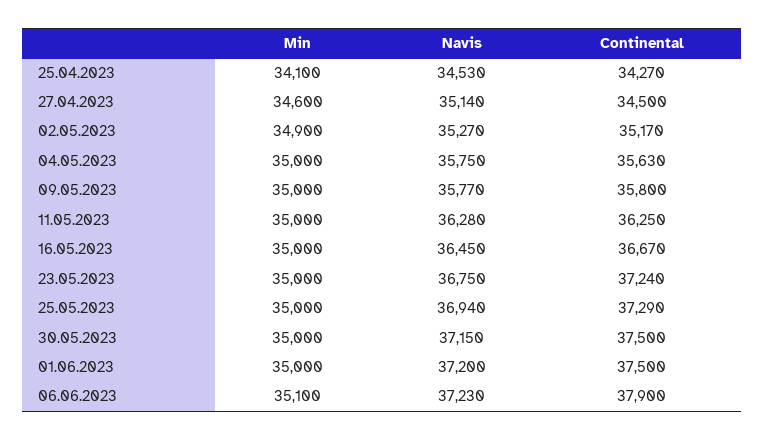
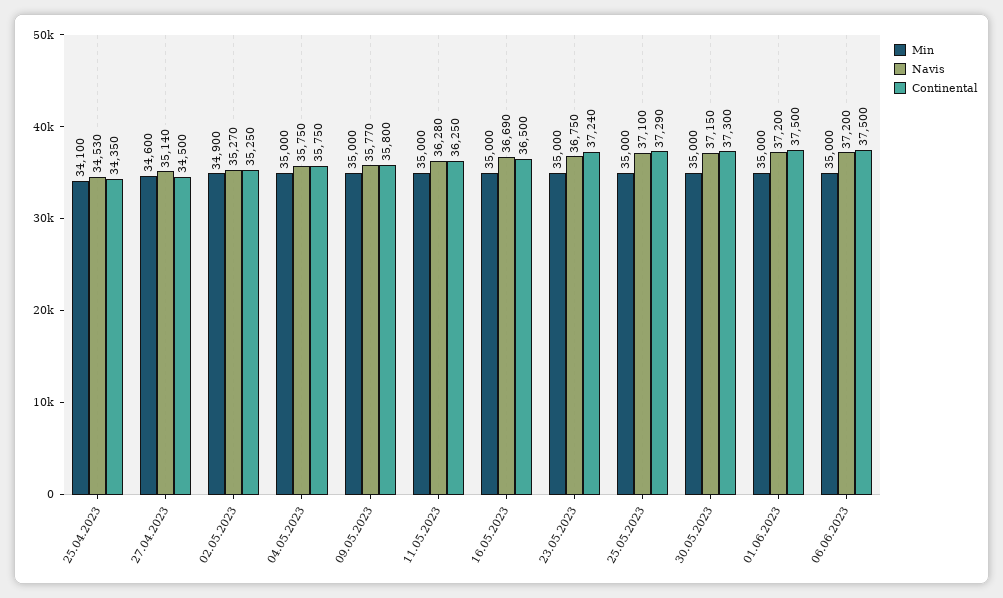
  {
    "Min": {
      "25.04.2023": 34100,
      "27.04.2023": 34600,
      "02.05.2023": 34900,
      "04.05.2023": 35000,
      "09.05.2023": 35000,
      "11.05.2023": 35000,
      "16.05.2023": 35000,
      "23.05.2023": 35000,
      "25.05.2023": 35000,
      "30.05.2023": 35000,
      "01.06.2023": 35000,
-     "06.06.2023": 35100
+     "06.06.2023": 35000
    },
    "Navis": {
      "25.04.2023": 34530,
      "27.04.2023": 35140,
      "02.05.2023": 35270,
      "04.05.2023": 35750,
      "09.05.2023": 35770,
      "11.05.2023": 36280,
-     "16.05.2023": 36450,
+     "16.05.2023": 36690,
      "23.05.2023": 36750,
-     "25.05.2023": 36940,
+     "25.05.2023": 37100,
      "30.05.2023": 37150,
      "01.06.2023": 37200,
-     "06.06.2023": 37230
+     "06.06.2023": 37200
    },
    "Continental": {
-     "25.04.2023": 34270,
+     "25.04.2023": 34350,
      "27.04.2023": 34500,
-     "02.05.2023": 35170,
+     "02.05.2023": 35250,
-     "04.05.2023": 35630,
+     "04.05.2023": 35750,
      "09.05.2023": 35800,
      "11.05.2023": 36250,
-     "16.05.2023": 36670,
+     "16.05.2023": 36500,
      "23.05.2023": 37240,
      "25.05.2023": 37290,
-     "30.05.2023": 37500,
+     "30.05.2023": 37300,
      "01.06.2023": 37500,
-     "06.06.2023": 37900
+     "06.06.2023": 37500
    }
  }

